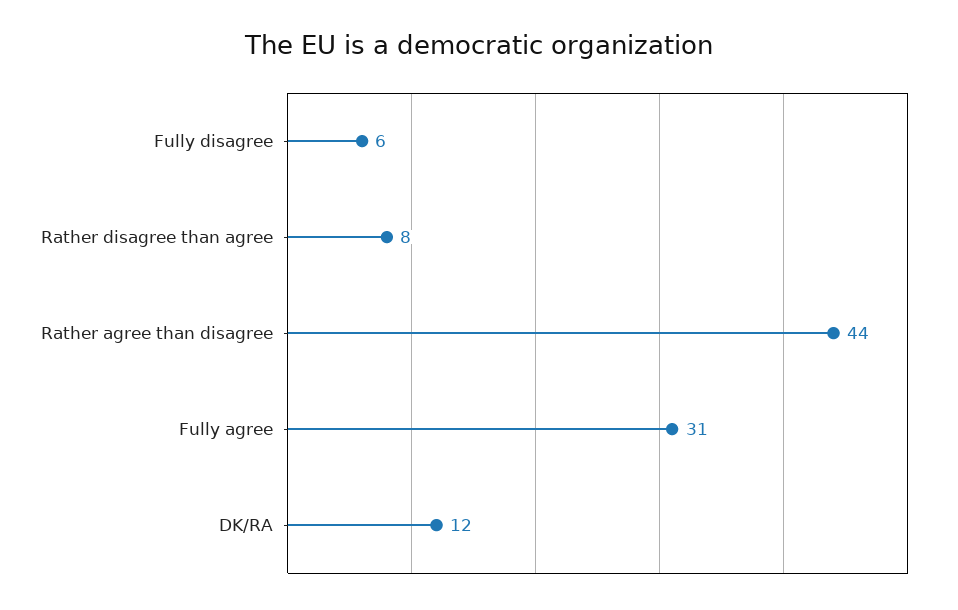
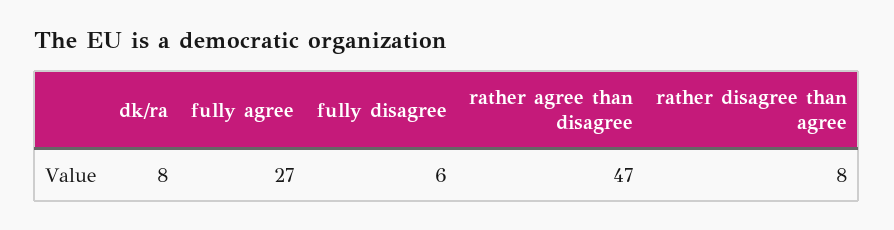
  {
    "Fully disagree": 6,
    "Rather disagree than agree": 8,
-   "Rather agree than disagree": 44,
+   "Rather agree than disagree": 47,
-   "Fully agree": 31,
+   "Fully agree": 27,
-   "DK/RA": 12
+   "DK/RA": 8
  }

